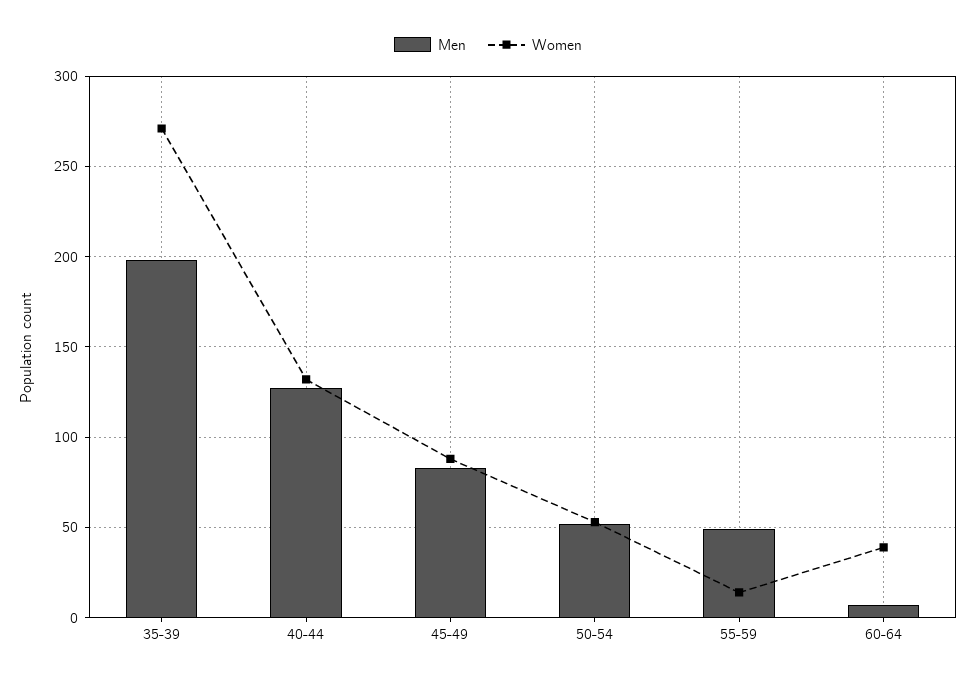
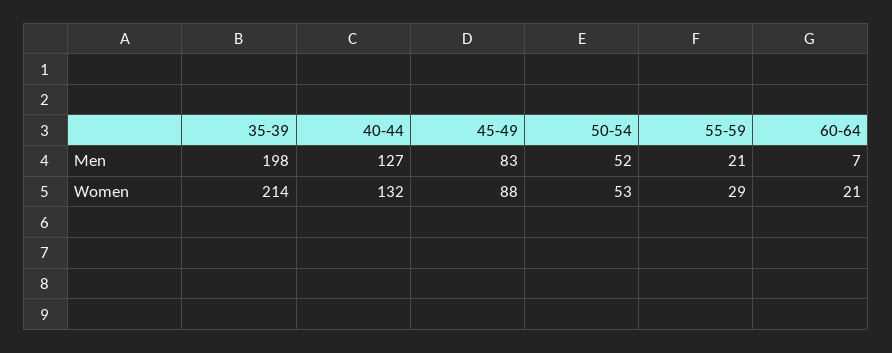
  {
    "Men": {
      "35-39": 198,
      "40-44": 127,
      "45-49": 83,
      "50-54": 52,
-     "55-59": 50,
+     "55-59": 21,
      "60-64": 7
    },
    "Women": {
-     "35-39": 270,
+     "35-39": 214,
      "40-44": 132,
      "45-49": 88,
      "50-54": 53,
-     "55-59": 15,
+     "55-59": 29,
-     "60-64": 40
+     "60-64": 21
    }
  }

